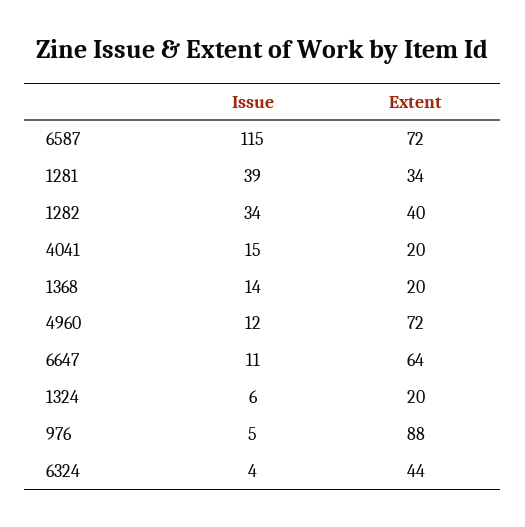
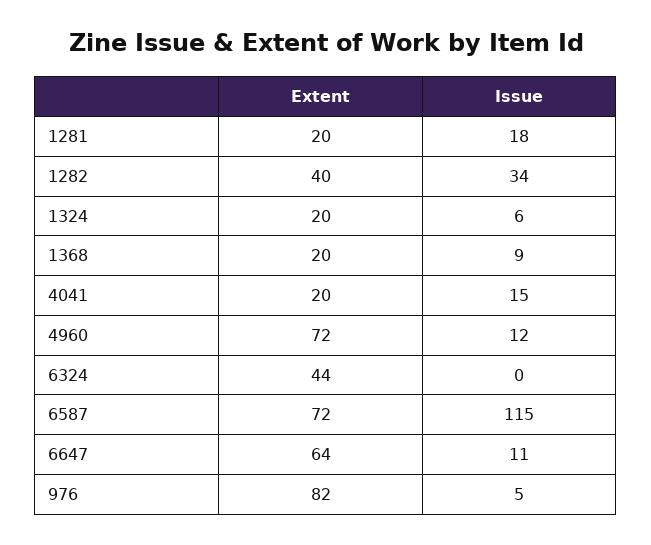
  {
    "Issue": {
      "6587": 115,
-     "1281": 39,
+     "1281": 18,
      "1282": 34,
      "4041": 15,
-     "1368": 14,
+     "1368": 9,
      "4960": 12,
      "6647": 11,
      "1324": 6,
      "976": 5,
-     "6324": 4
+     "6324": 0
    },
    "Extent": {
      "6587": 72,
-     "1281": 34,
+     "1281": 20,
      "1282": 40,
      "4041": 20,
      "1368": 20,
      "4960": 72,
      "6647": 64,
      "1324": 20,
-     "976": 88,
+     "976": 82,
      "6324": 44
    }
  }

